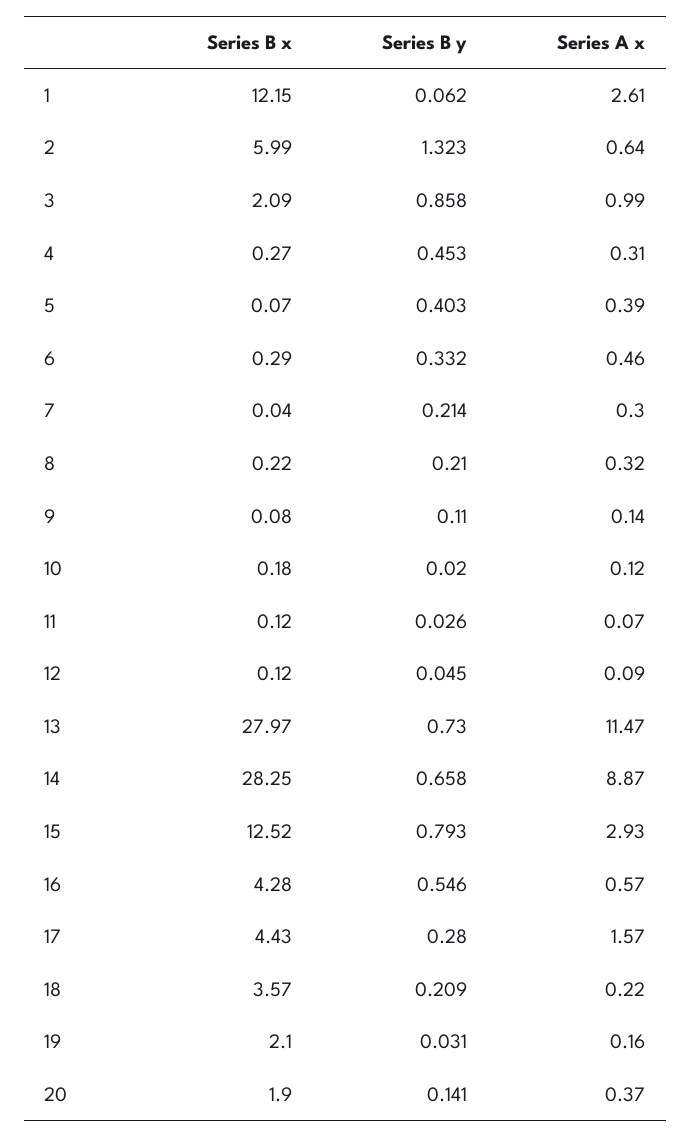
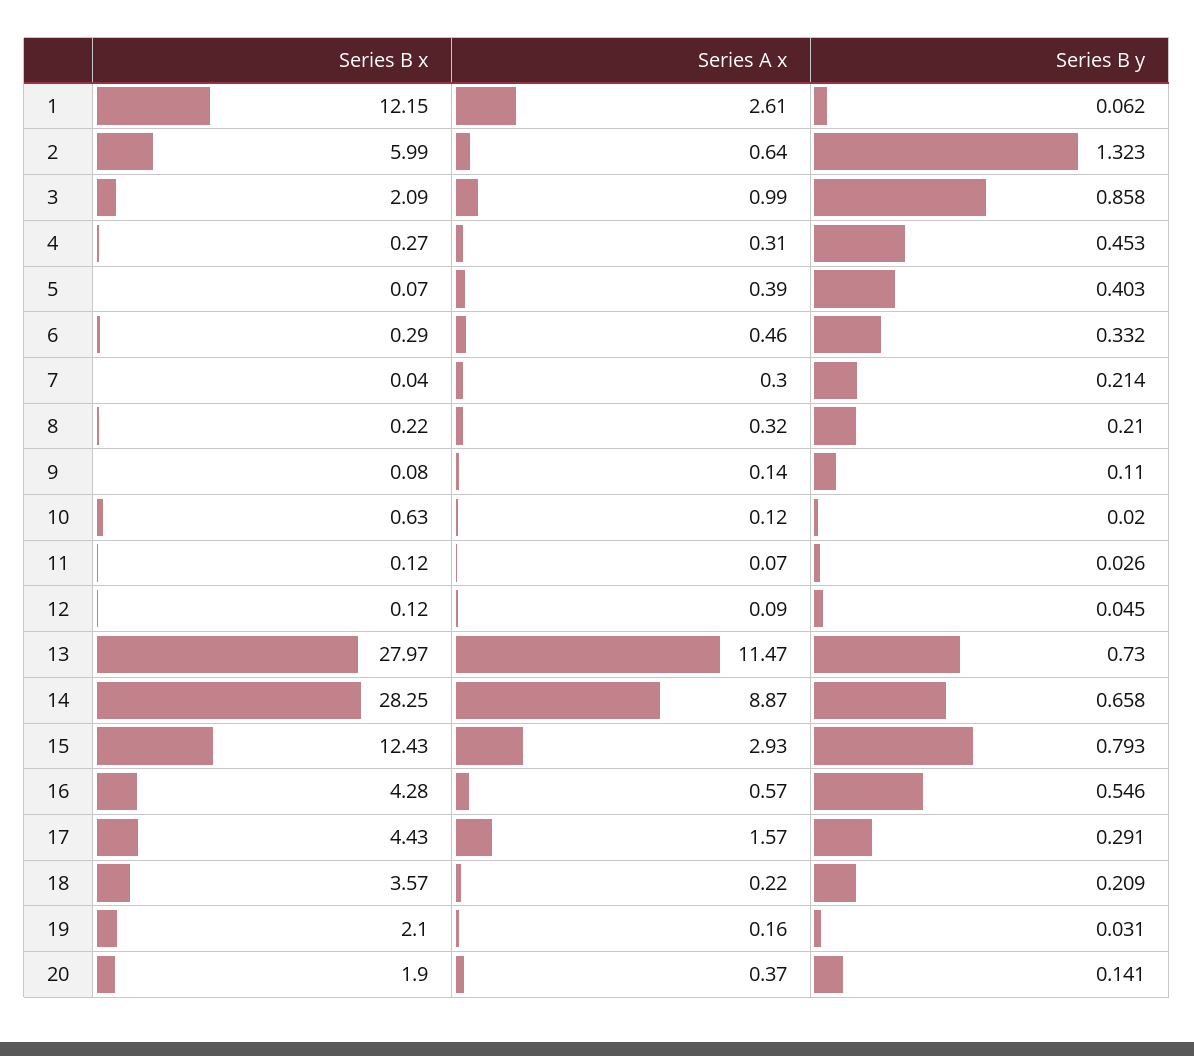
  {
    "Series B x": {
      "1": 12.15,
      "2": 5.99,
      "3": 2.09,
      "4": 0.27,
      "5": 0.07,
      "6": 0.29,
      "7": 0.04,
      "8": 0.22,
      "9": 0.08,
-     "10": 0.18,
+     "10": 0.63,
      "11": 0.12,
      "12": 0.12,
      "13": 27.97,
      "14": 28.25,
-     "15": 12.52,
+     "15": 12.43,
      "16": 4.28,
      "17": 4.43,
      "18": 3.57,
      "19": 2.1,
      "20": 1.9
    },
    "Series B y": {
      "1": 0.062,
      "2": 1.323,
      "3": 0.858,
      "4": 0.453,
      "5": 0.403,
      "6": 0.332,
      "7": 0.214,
      "8": 0.21,
      "9": 0.11,
      "10": 0.02,
      "11": 0.026,
      "12": 0.045,
      "13": 0.73,
      "14": 0.658,
      "15": 0.793,
      "16": 0.546,
-     "17": 0.28,
+     "17": 0.291,
      "18": 0.209,
      "19": 0.031,
      "20": 0.141
    },
    "Series A x": {
      "1": 2.61,
      "2": 0.64,
      "3": 0.99,
      "4": 0.31,
      "5": 0.39,
      "6": 0.46,
      "7": 0.3,
      "8": 0.32,
      "9": 0.14,
      "10": 0.12,
      "11": 0.07,
      "12": 0.09,
      "13": 11.47,
      "14": 8.87,
      "15": 2.93,
      "16": 0.57,
      "17": 1.57,
      "18": 0.22,
      "19": 0.16,
      "20": 0.37
    }
  }

